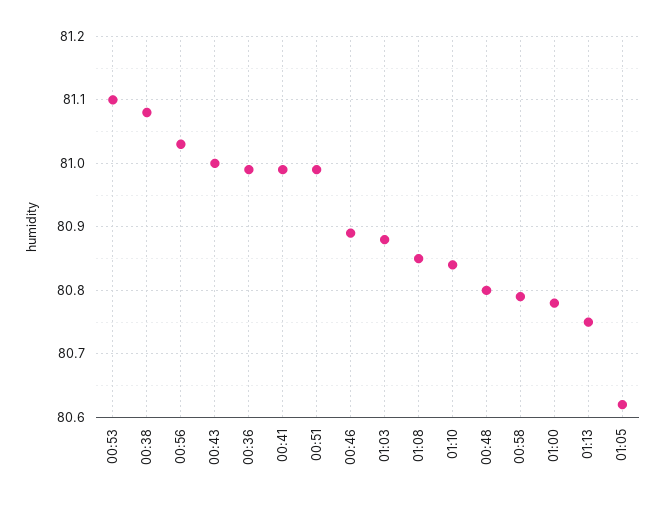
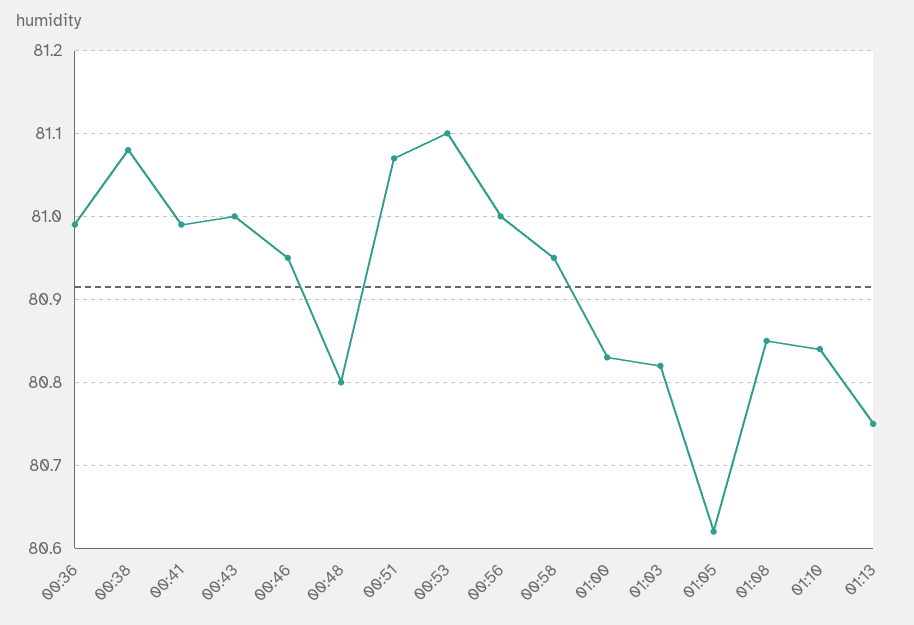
  {
    "00:53": 81.1,
    "00:38": 81.08,
-   "00:56": 81.03,
+   "00:56": 81,
    "00:43": 81,
    "00:36": 80.99,
    "00:41": 80.99,
-   "00:51": 80.99,
+   "00:51": 81.07,
-   "00:46": 80.89,
+   "00:46": 80.95,
-   "01:03": 80.88,
+   "01:03": 80.82,
    "01:08": 80.85,
    "01:10": 80.84,
    "00:48": 80.8,
-   "00:58": 80.79,
+   "00:58": 80.95,
-   "01:00": 80.78,
+   "01:00": 80.83,
    "01:13": 80.75,
    "01:05": 80.62
  }

